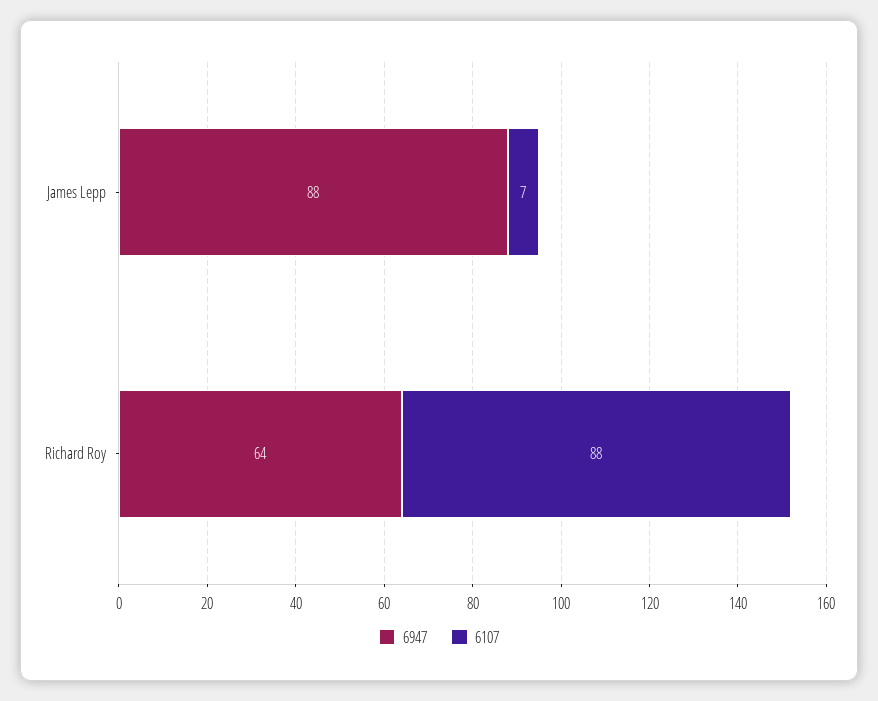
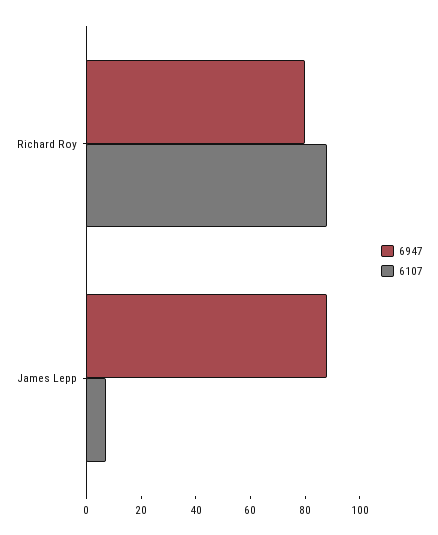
  {
    "6947": {
      "James Lepp": 88,
-     "Richard Roy": 64
+     "Richard Roy": 80
    },
    "6107": {
      "James Lepp": 7,
      "Richard Roy": 88
    }
  }

